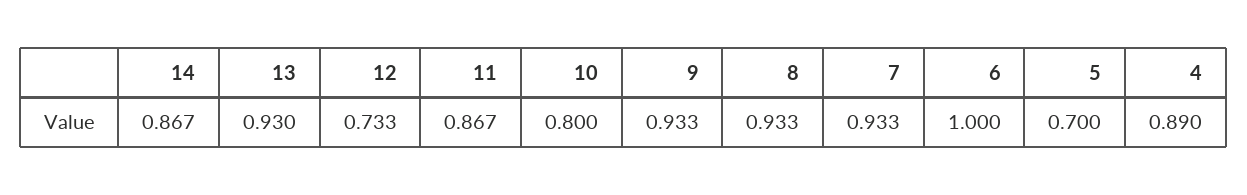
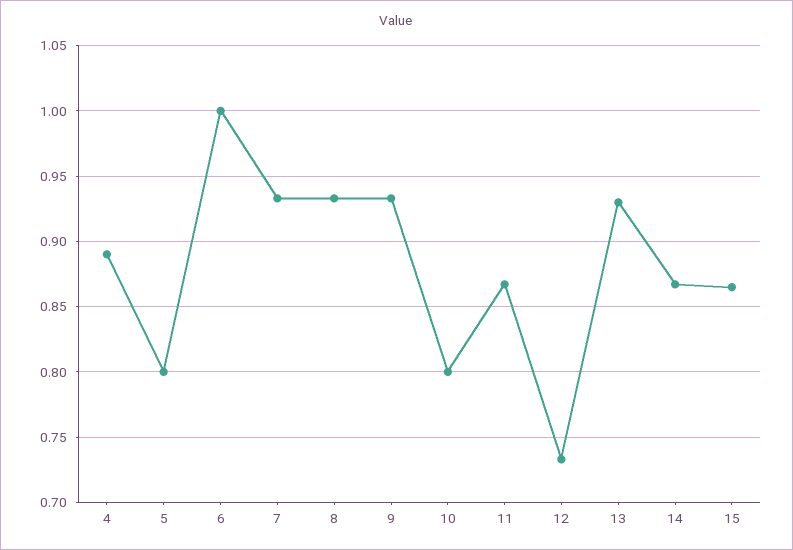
  {
    "14": 0.867,
    "13": 0.93,
    "12": 0.733,
    "11": 0.867,
    "10": 0.8,
    "9": 0.933,
    "8": 0.933,
    "7": 0.933,
    "6": 1,
-   "5": 0.7,
+   "5": 0.8,
-   "4": 0.89
+   "4": 0.89,
+   "15": 0.865
  }

